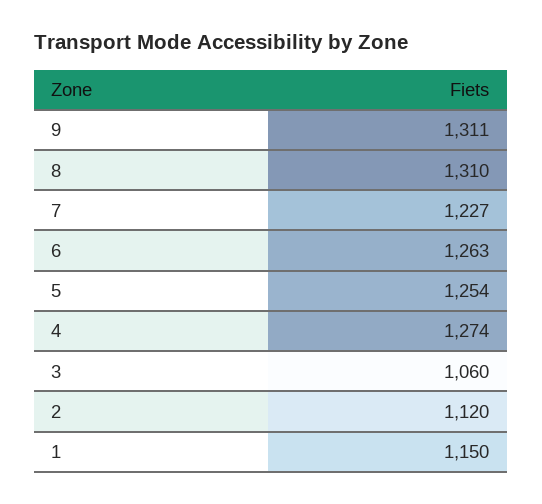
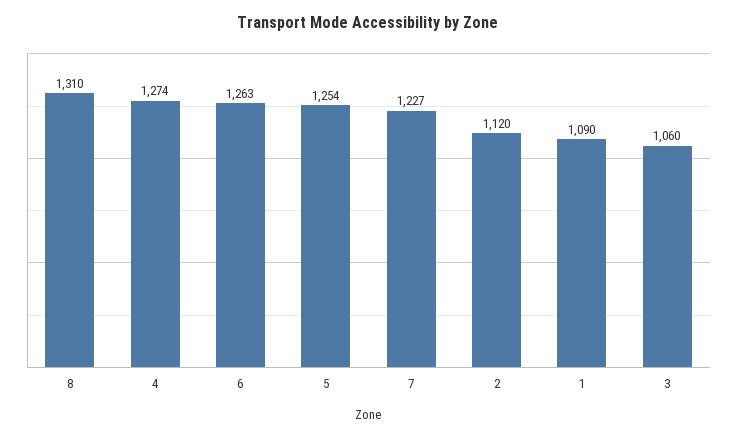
  {
-   "9": 1311,
    "8": 1310,
    "7": 1227,
    "6": 1263,
    "5": 1254,
    "4": 1274,
    "3": 1060,
    "2": 1120,
-   "1": 1150
+   "1": 1090
  }

